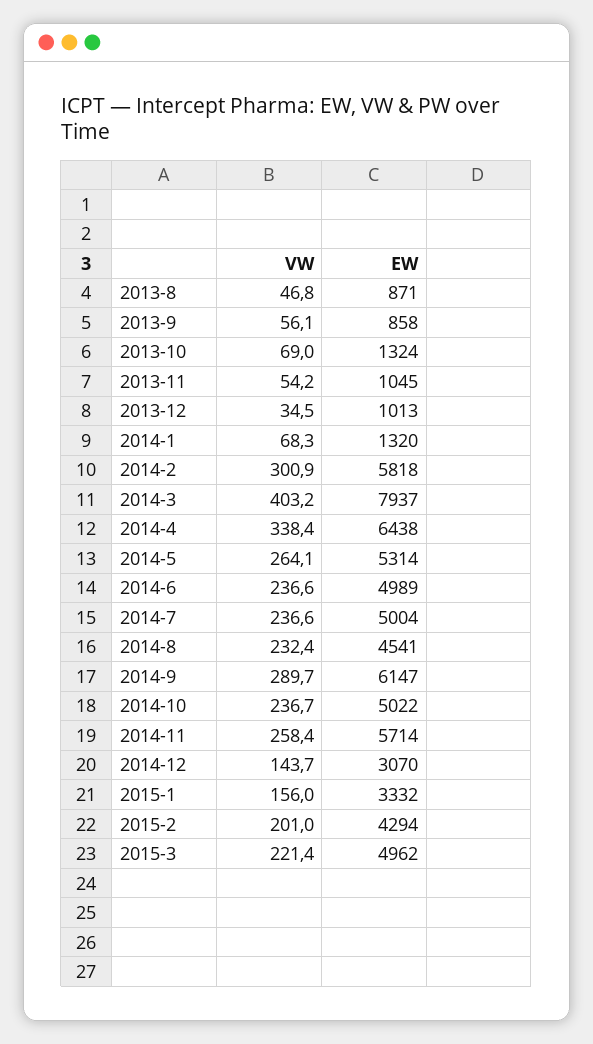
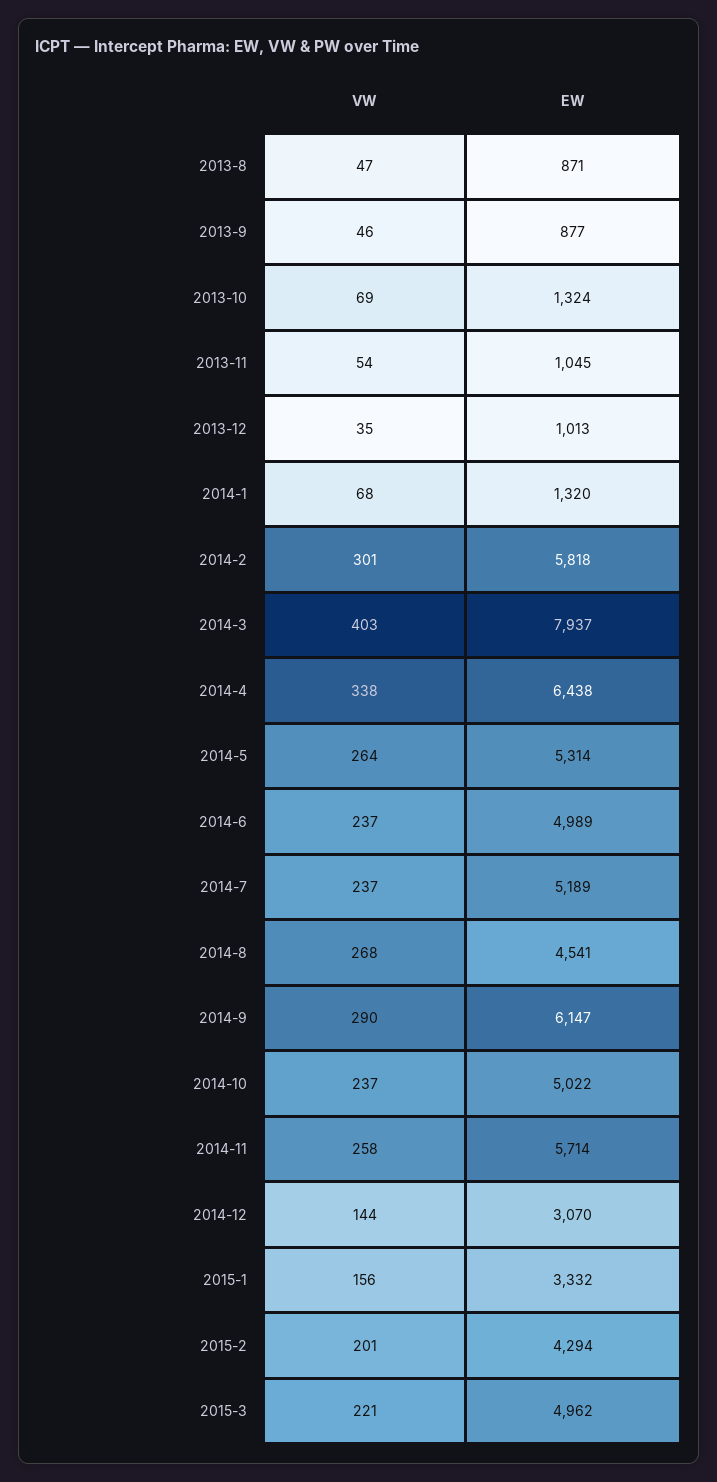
  {
    "VW": {
      "2013-8": 46.8,
-     "2013-9": 56.1,
+     "2013-9": 46,
      "2013-10": 69,
      "2013-11": 54.2,
      "2013-12": 34.5,
      "2014-1": 68.3,
      "2014-2": 300.9,
      "2014-3": 403.2,
      "2014-4": 338.4,
      "2014-5": 264.1,
      "2014-6": 236.6,
      "2014-7": 236.6,
-     "2014-8": 232.4,
+     "2014-8": 268,
      "2014-9": 289.7,
      "2014-10": 236.7,
      "2014-11": 258.4,
      "2014-12": 143.7,
      "2015-1": 156,
      "2015-2": 201,
      "2015-3": 221.4
    },
    "EW": {
      "2013-8": 871,
-     "2013-9": 858,
+     "2013-9": 877,
      "2013-10": 1324,
      "2013-11": 1045,
      "2013-12": 1013,
      "2014-1": 1320,
      "2014-2": 5818,
      "2014-3": 7937,
      "2014-4": 6438,
      "2014-5": 5314,
      "2014-6": 4989,
-     "2014-7": 5004,
+     "2014-7": 5189,
      "2014-8": 4541,
      "2014-9": 6147,
      "2014-10": 5022,
      "2014-11": 5714,
      "2014-12": 3070,
      "2015-1": 3332,
      "2015-2": 4294,
      "2015-3": 4962
    }
  }

